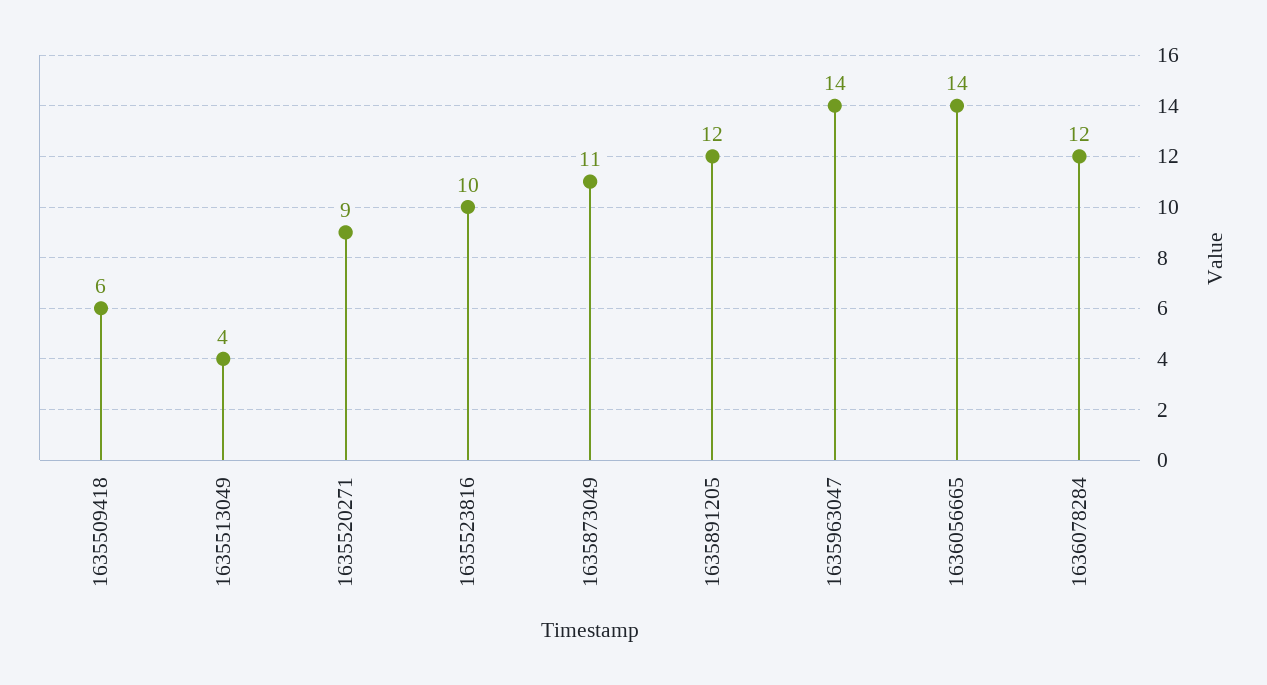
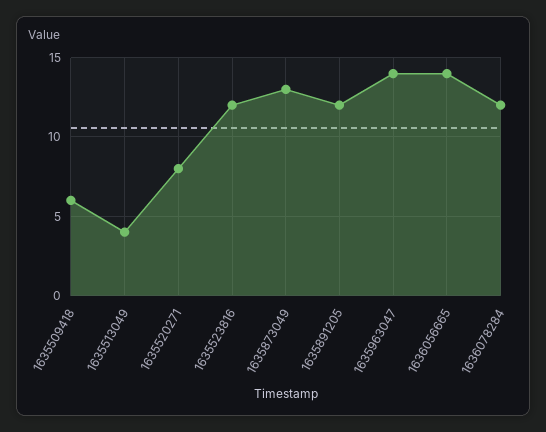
  {
    "1635509418": 6,
    "1635513049": 4,
-   "1635520271": 9,
+   "1635520271": 8,
-   "1635523816": 10,
+   "1635523816": 12,
-   "1635873049": 11,
+   "1635873049": 13,
    "1635891205": 12,
    "1635963047": 14,
    "1636056665": 14,
    "1636078284": 12
  }

